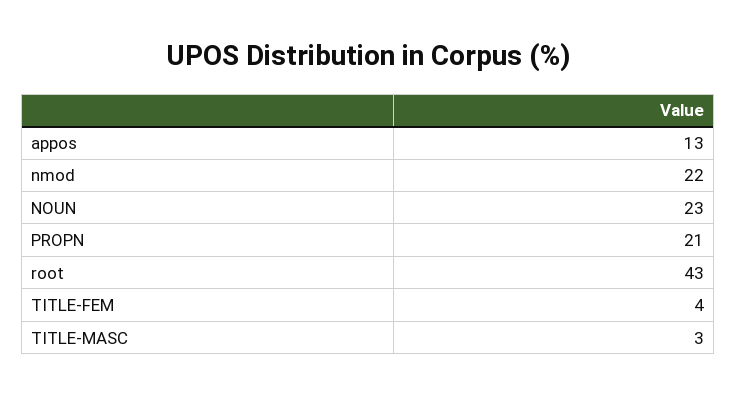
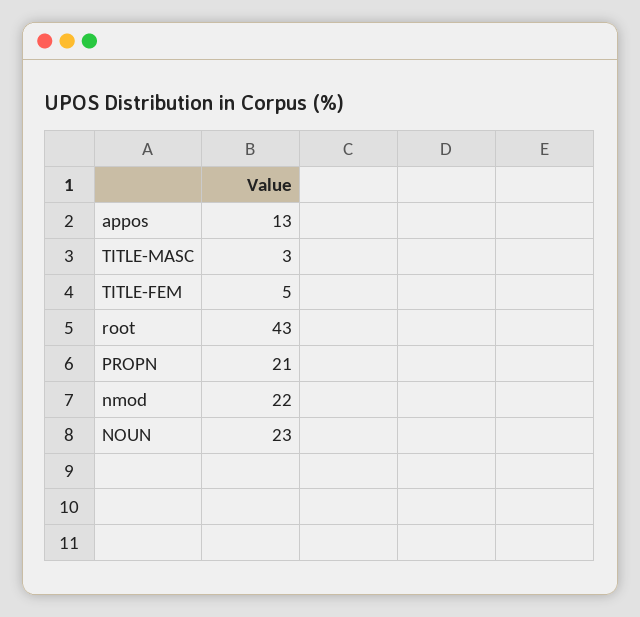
  {
    "appos": 13,
    "nmod": 22,
    "NOUN": 23,
    "PROPN": 21,
    "root": 43,
-   "TITLE-FEM": 4,
+   "TITLE-FEM": 5,
    "TITLE-MASC": 3
  }

